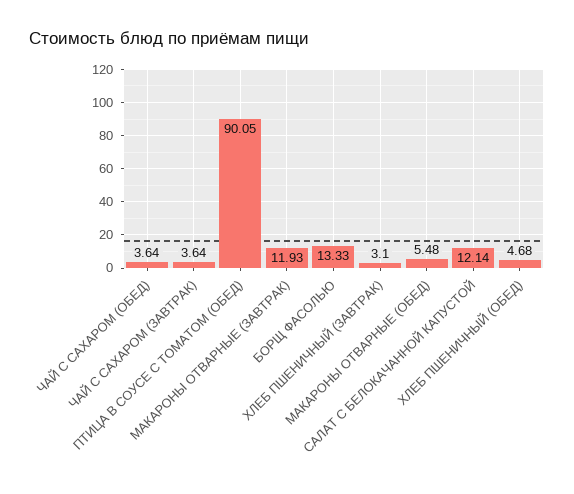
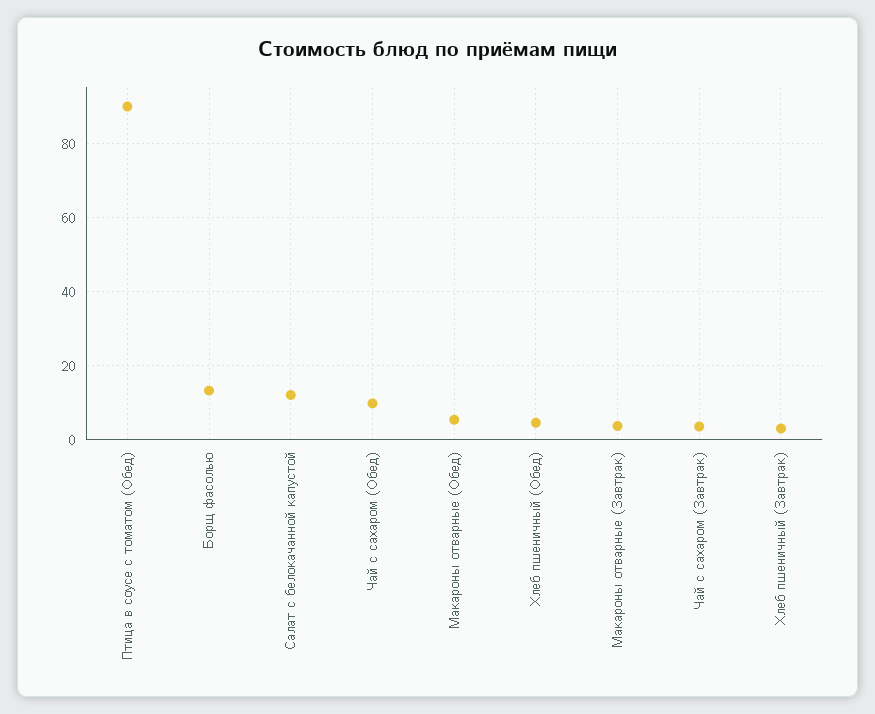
  {
-   "ЧАЙ С САХАРОМ (ОБЕД)": 3.64,
+   "ЧАЙ С САХАРОМ (ОБЕД)": 10,
    "ЧАЙ С САХАРОМ (ЗАВТРАК)": 3.64,
    "ПТИЦА В СОУСЕ С ТОМАТОМ (ОБЕД)": 90.05,
-   "МАКАРОНЫ ОТВАРНЫЕ (ЗАВТРАК)": 11.93,
+   "МАКАРОНЫ ОТВАРНЫЕ (ЗАВТРАК)": 4,
    "БОРЩ ФАСОЛЬЮ": 13.33,
    "ХЛЕБ ПШЕНИЧНЫЙ (ЗАВТРАК)": 3.1,
    "МАКАРОНЫ ОТВАРНЫЕ (ОБЕД)": 5.48,
    "САЛАТ С БЕЛОКАЧАННОЙ КАПУСТОЙ": 12.14,
    "ХЛЕБ ПШЕНИЧНЫЙ (ОБЕД)": 4.68
  }

